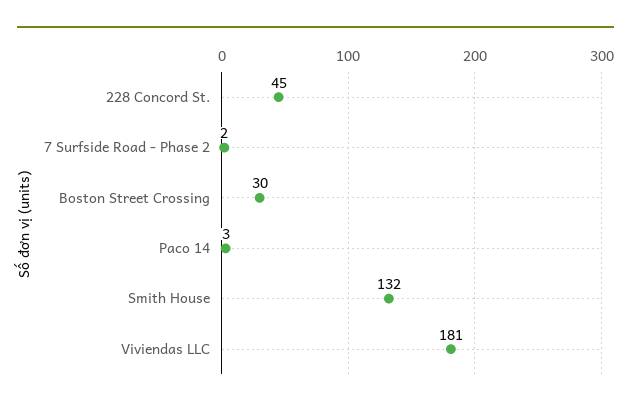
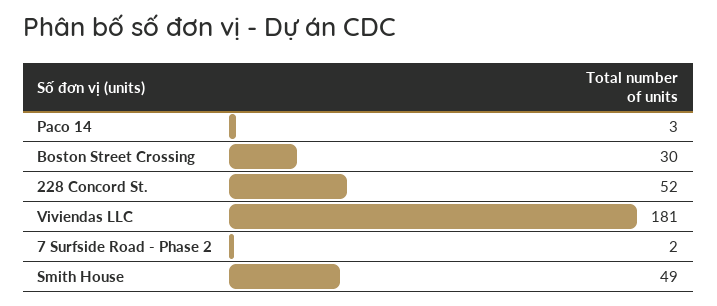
  {
-   "228 Concord St.": 45,
+   "228 Concord St.": 52,
    "7 Surfside Road - Phase 2": 2,
    "Boston Street Crossing": 30,
    "Paco 14": 3,
-   "Smith House": 132,
+   "Smith House": 49,
    "Viviendas LLC": 181
  }

